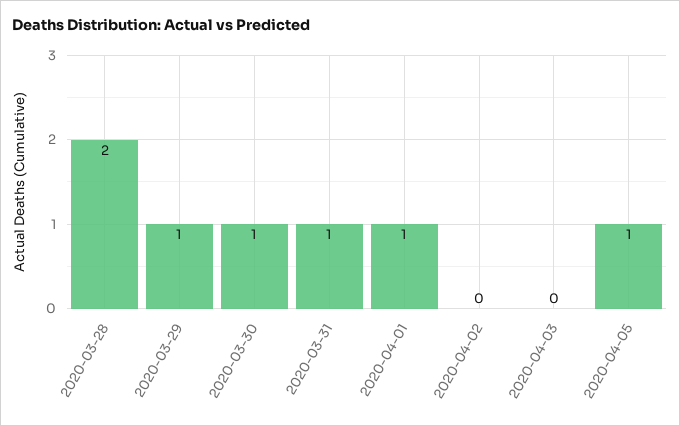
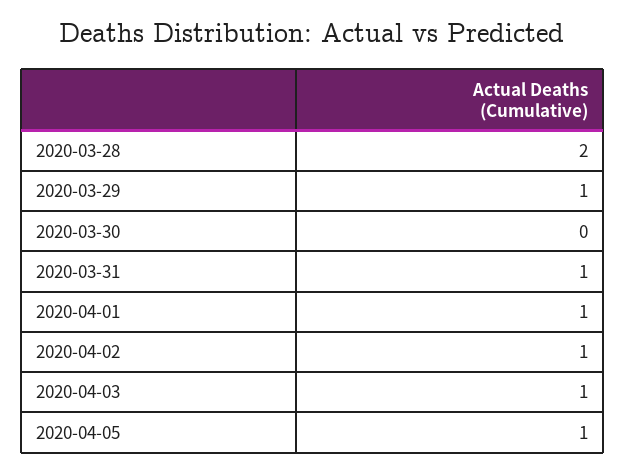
  {
    "2020-03-28": 2,
    "2020-03-29": 1,
-   "2020-03-30": 1,
+   "2020-03-30": 0,
    "2020-03-31": 1,
    "2020-04-01": 1,
-   "2020-04-02": 0,
+   "2020-04-02": 1,
-   "2020-04-03": 0,
+   "2020-04-03": 1,
    "2020-04-05": 1
  }

